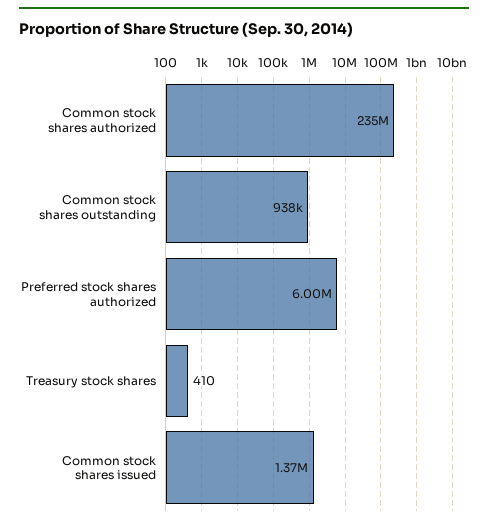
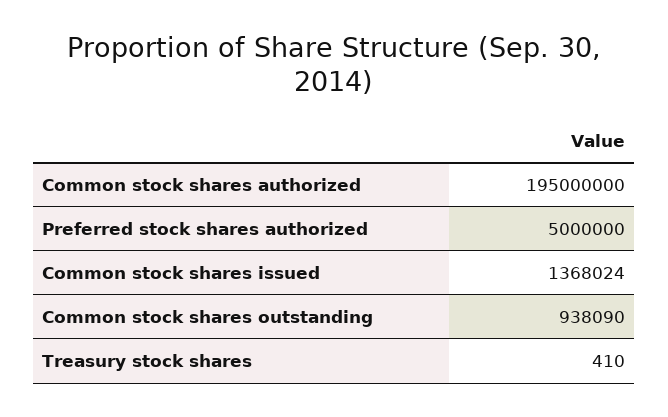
  {
-   "Common stock shares authorized": 235000000,
+   "Common stock shares authorized": 195000000,
    "Common stock shares outstanding": 938090,
-   "Preferred stock shares authorized": 6000000,
+   "Preferred stock shares authorized": 5000000,
    "Treasury stock shares": 410,
    "Common stock shares issued": 1368024
  }

